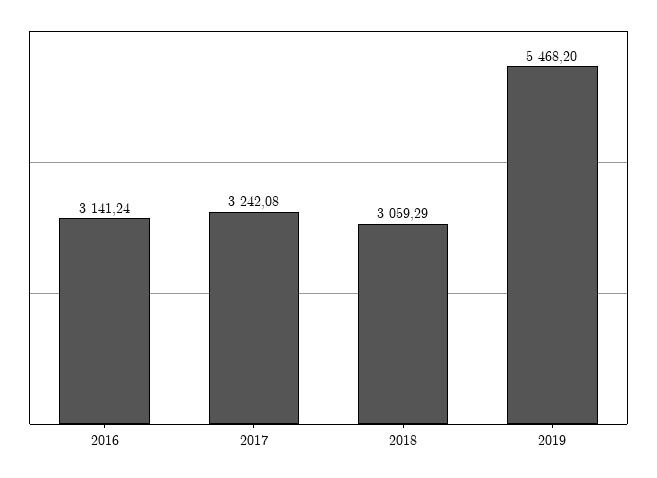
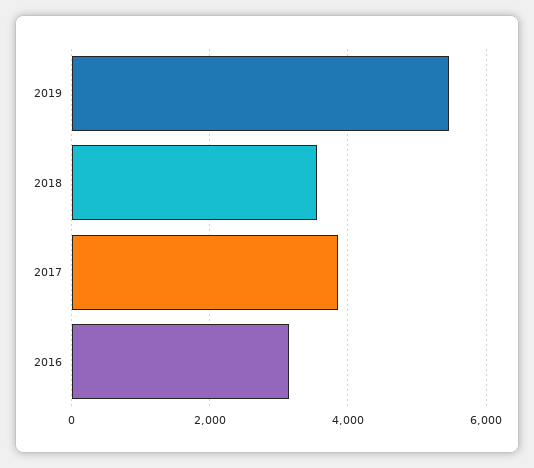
  {
    "2016": 3141.24,
-   "2017": 3242.08,
+   "2017": 3800,
-   "2018": 3059.29,
+   "2018": 3600,
    "2019": 5468.2
  }

